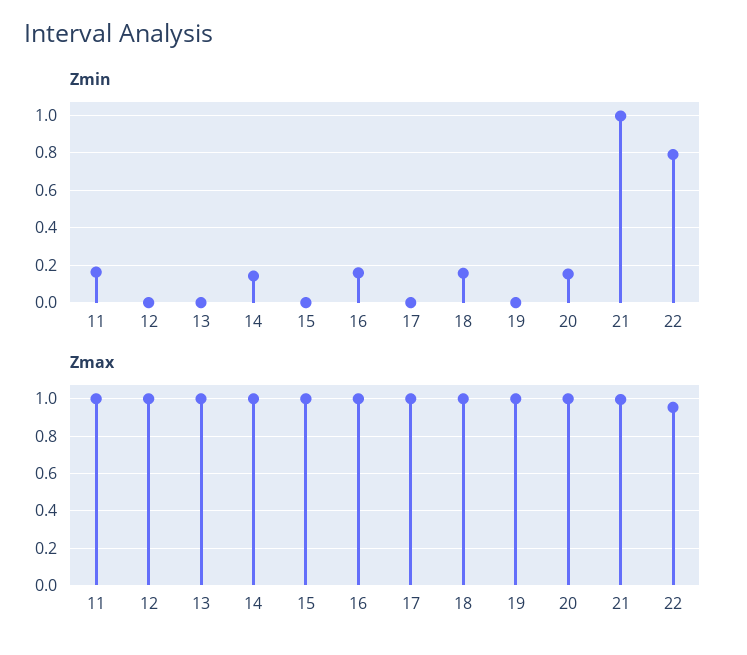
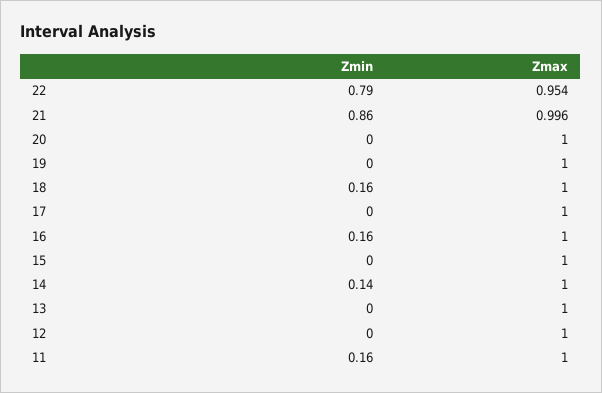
  {
    "Zmin": {
      "11": 0.16,
      "12": 0,
      "13": 0,
      "14": 0.14,
      "15": 0,
      "16": 0.16,
      "17": 0,
      "18": 0.16,
      "19": 0,
-     "20": 0.15,
+     "20": 0,
-     "21": 1,
+     "21": 0.86,
      "22": 0.79
    },
    "Zmax": {
      "11": 1,
      "12": 1,
      "13": 1,
      "14": 1,
      "15": 1,
      "16": 1,
      "17": 1,
      "18": 1,
      "19": 1,
      "20": 1,
      "21": 0.996,
      "22": 0.954
    }
  }

